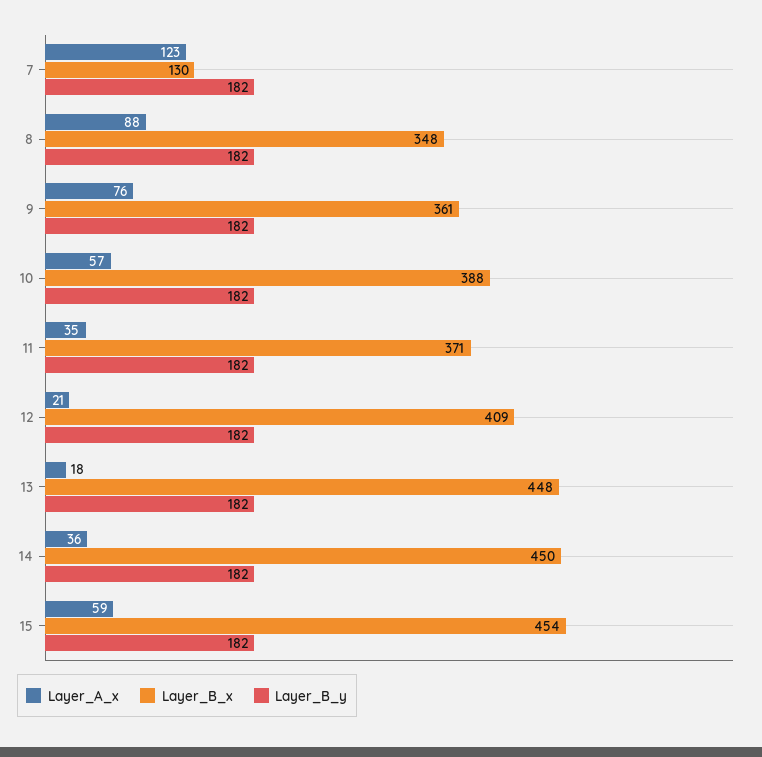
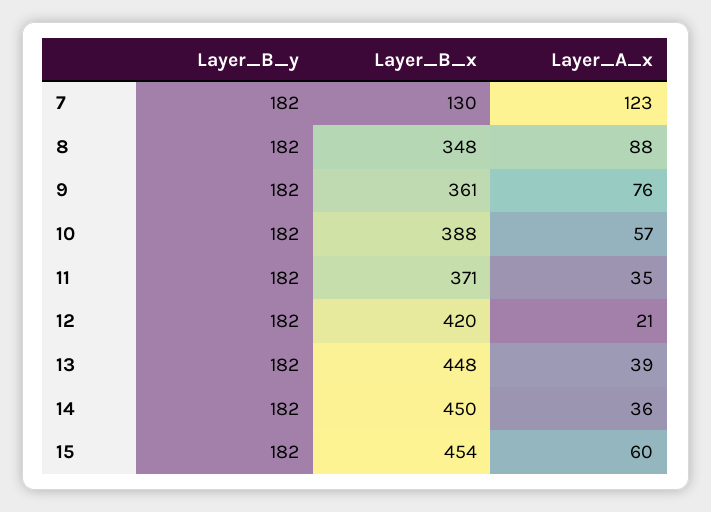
  {
    "Layer_A_x": {
      "7": 123,
      "8": 88,
      "9": 76,
      "10": 57,
      "11": 35,
      "12": 21,
-     "13": 18,
+     "13": 39,
      "14": 36,
-     "15": 59
+     "15": 60
    },
    "Layer_B_x": {
      "7": 130,
      "8": 348,
      "9": 361,
      "10": 388,
      "11": 371,
-     "12": 409,
+     "12": 420,
      "13": 448,
      "14": 450,
      "15": 454
    },
    "Layer_B_y": {
      "7": 182,
      "8": 182,
      "9": 182,
      "10": 182,
      "11": 182,
      "12": 182,
      "13": 182,
      "14": 182,
      "15": 182
    }
  }

